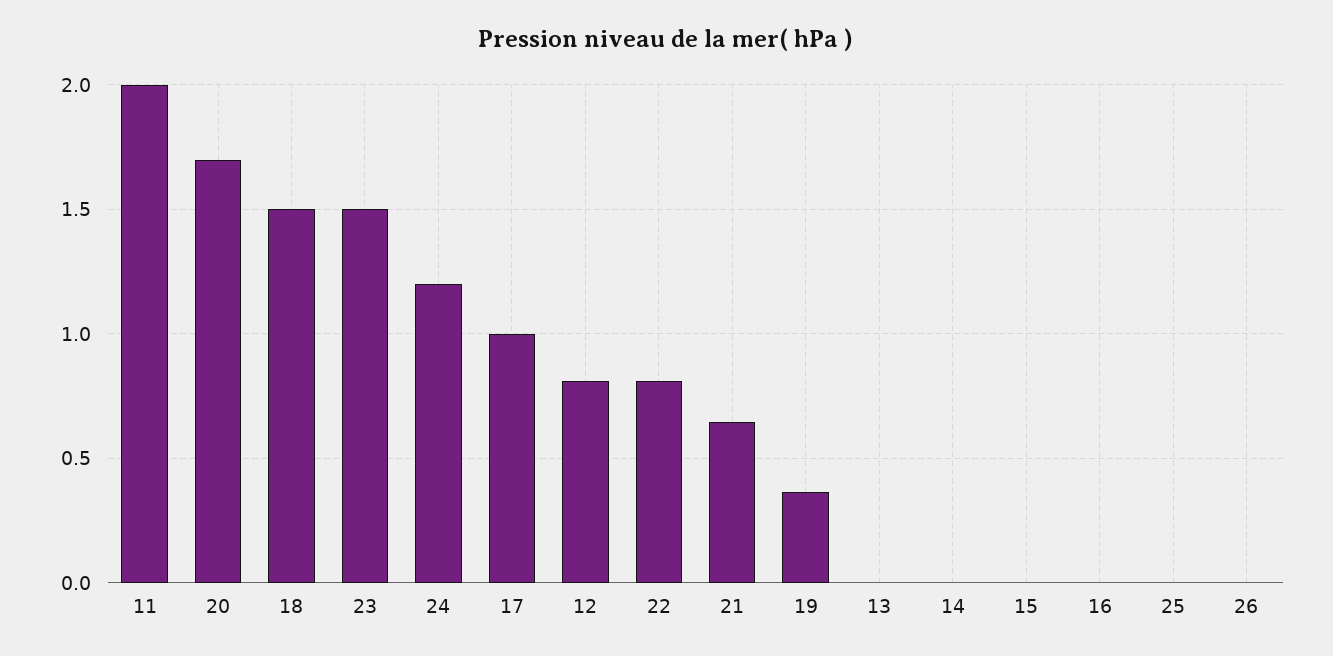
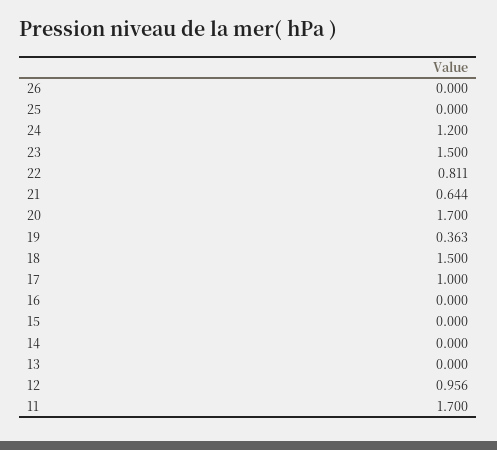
  {
-   "11": 2,
+   "11": 1.7,
    "20": 1.7,
    "18": 1.5,
    "23": 1.5,
    "24": 1.2,
    "17": 1,
-   "12": 0.8,
+   "12": 0.956,
    "22": 0.811,
    "21": 0.644,
    "19": 0.363,
    "13": 0,
    "14": 0,
    "15": 0,
    "16": 0,
    "25": 0,
    "26": 0
  }

